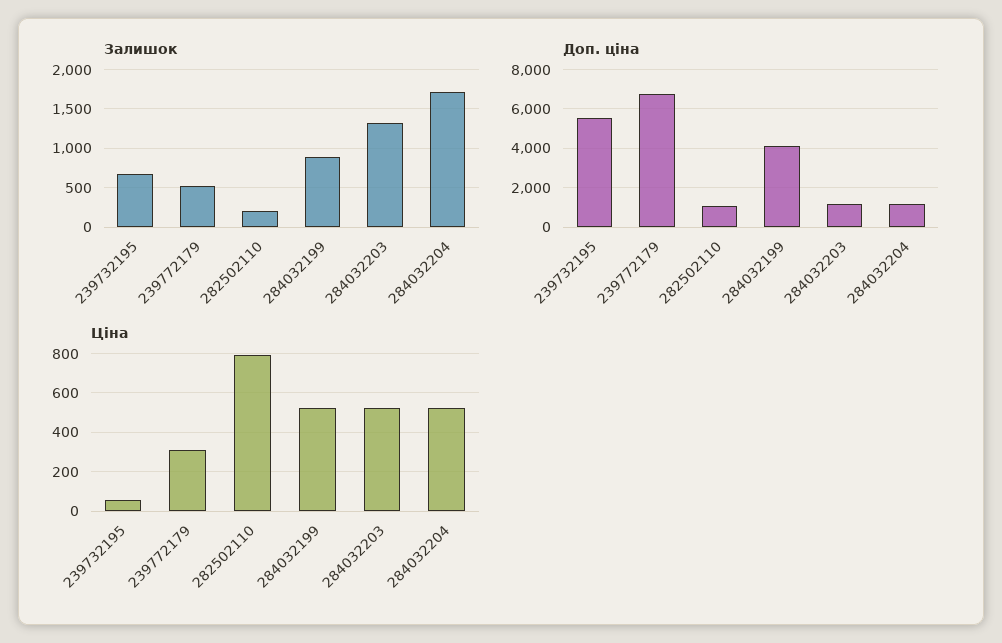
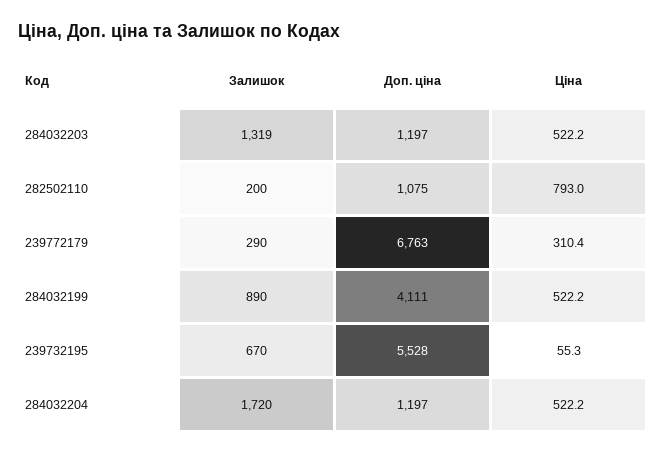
  {
    "Залишок": {
      "239732195": 670,
-     "239772179": 500,
+     "239772179": 290,
      "282502110": 200,
      "284032199": 890,
      "284032203": 1319,
      "284032204": 1720
    },
    "Доп. ціна": {
      "239732195": 5528,
      "239772179": 6763,
      "282502110": 1075,
      "284032199": 4111,
      "284032203": 1197,
      "284032204": 1197
    },
    "Ціна": {
      "239732195": 55.3,
      "239772179": 310.4,
      "282502110": 793,
      "284032199": 522.2,
      "284032203": 522.2,
      "284032204": 522.2
    }
  }

